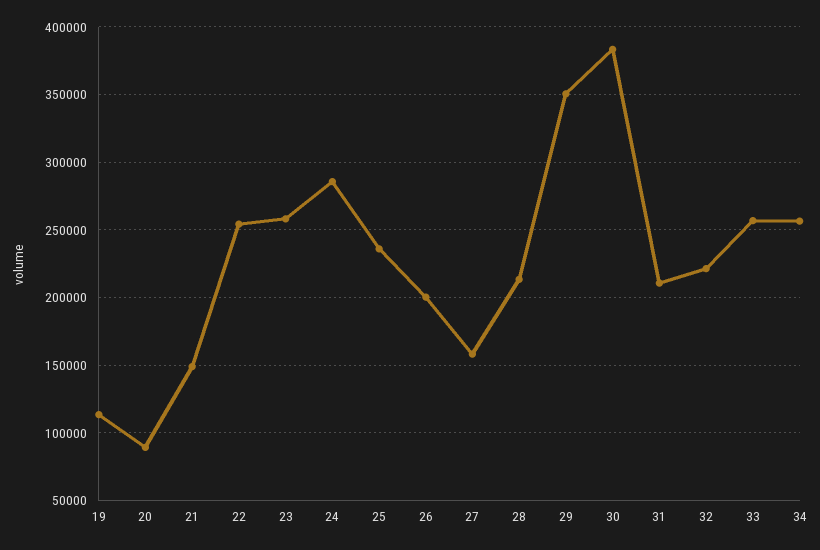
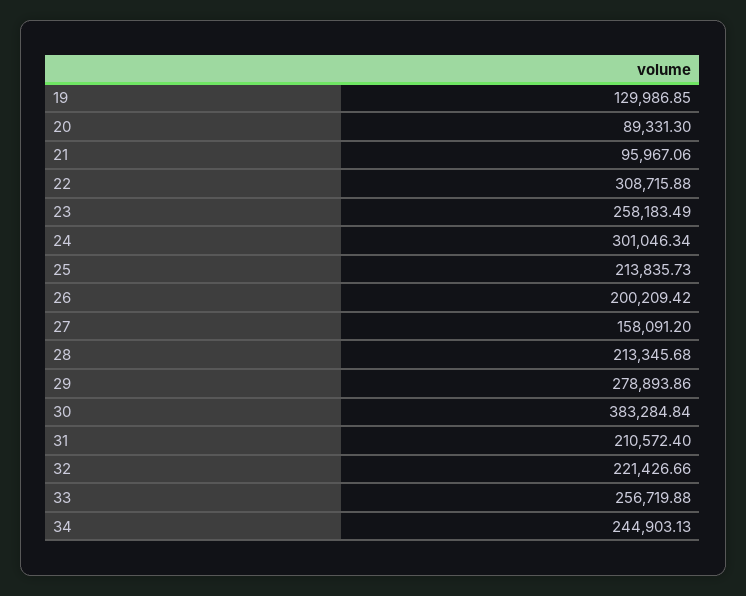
  {
-   "19": 115000,
+   "19": 129986.85,
    "20": 89331.3,
-   "21": 150000,
+   "21": 95967.06,
-   "22": 255000,
+   "22": 308715.88,
    "23": 258183.49,
-   "24": 285000,
+   "24": 301046.34,
-   "25": 235000,
+   "25": 213835.73,
    "26": 200209.42,
    "27": 158091.2,
    "28": 213345.68,
-   "29": 350000,
+   "29": 278893.86,
    "30": 383284.84,
    "31": 210572.4,
    "32": 221426.66,
    "33": 256719.88,
-   "34": 255000
+   "34": 244903.13
  }

